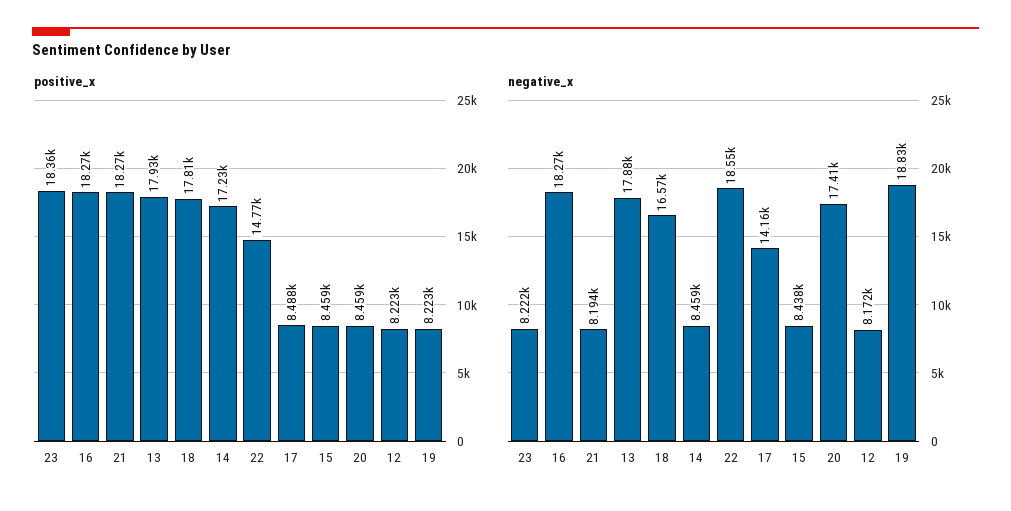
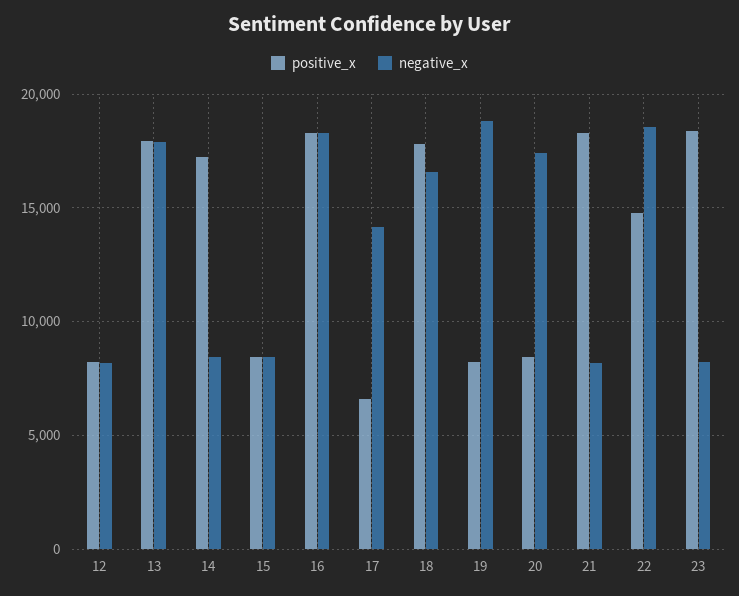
  {
    "positive_x": {
      "23": 18360,
      "16": 18270,
      "21": 18270,
      "13": 17930,
      "18": 17810,
      "14": 17230,
      "22": 14770,
-     "17": 8488,
+     "17": 6500,
      "15": 8459,
      "20": 8459,
      "12": 8223,
      "19": 8223
    },
    "negative_x": {
      "23": 8222,
      "16": 18270,
      "21": 8194,
      "13": 17880,
      "18": 16570,
      "14": 8459,
      "22": 18550,
      "17": 14160,
      "15": 8438,
      "20": 17410,
      "12": 8172,
      "19": 18830
    }
  }

